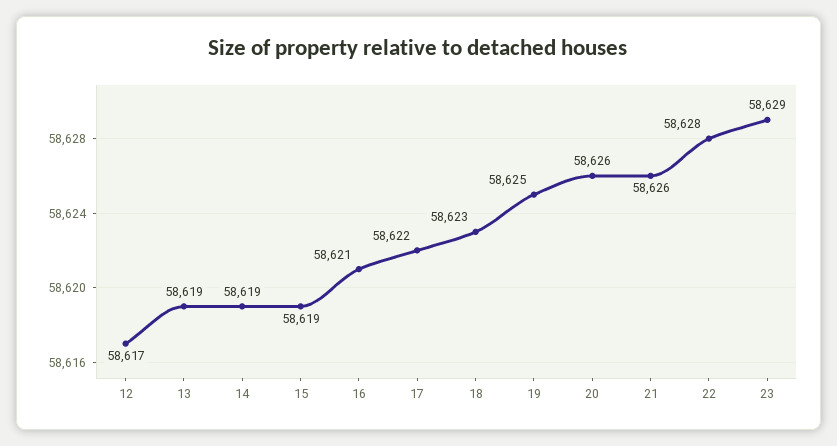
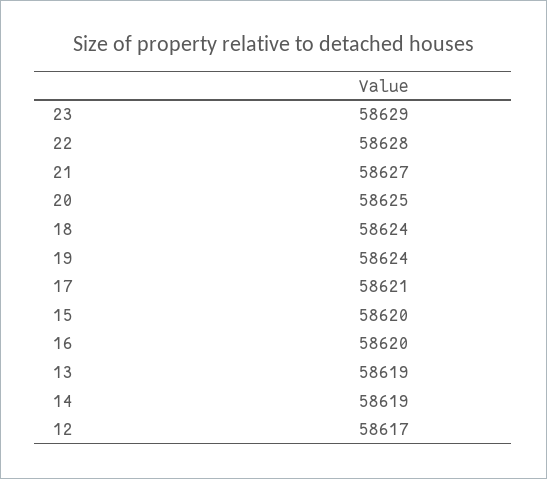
  {
    "12": 58617,
    "13": 58619,
    "14": 58619,
-   "15": 58619,
+   "15": 58620,
-   "16": 58621,
+   "16": 58620,
-   "17": 58622,
+   "17": 58621,
-   "18": 58623,
+   "18": 58624,
-   "19": 58625,
+   "19": 58624,
-   "20": 58626,
+   "20": 58625,
-   "21": 58626,
+   "21": 58627,
    "22": 58628,
    "23": 58629
  }

